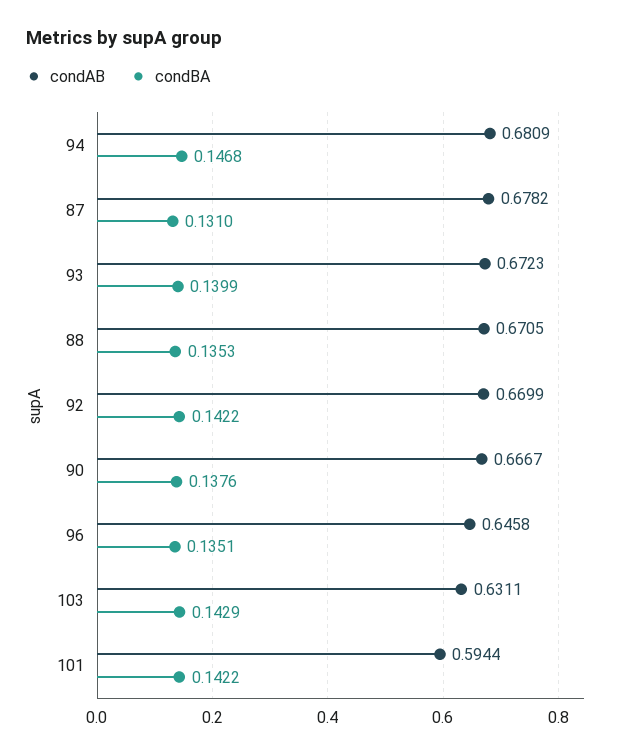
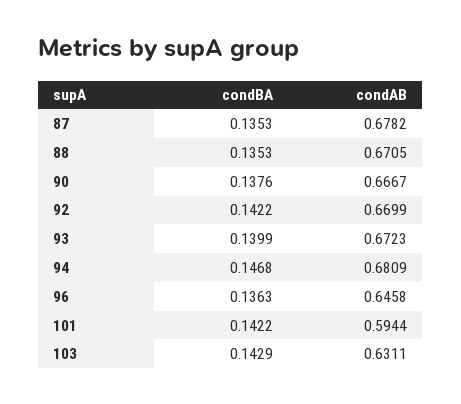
  {
    "condAB": {
      "94": 0.6809,
      "87": 0.6782,
      "93": 0.6723,
      "88": 0.6705,
      "92": 0.6699,
      "90": 0.6667,
      "96": 0.6458,
      "103": 0.6311,
      "101": 0.5944
    },
    "condBA": {
      "94": 0.1468,
-     "87": 0.131,
+     "87": 0.1353,
      "93": 0.1399,
      "88": 0.1353,
      "92": 0.1422,
      "90": 0.1376,
-     "96": 0.1351,
+     "96": 0.1363,
      "103": 0.1429,
      "101": 0.1422
    }
  }

